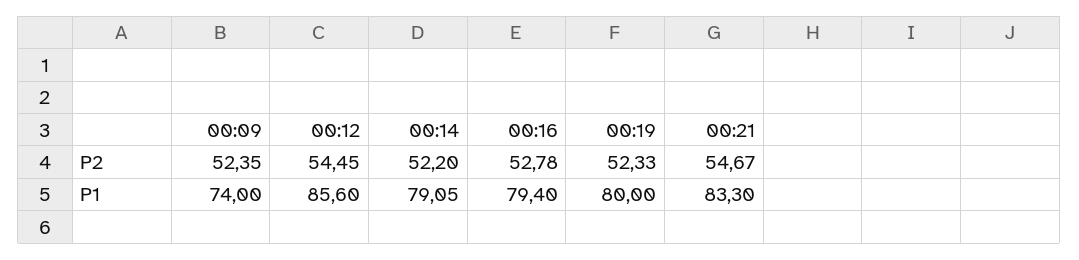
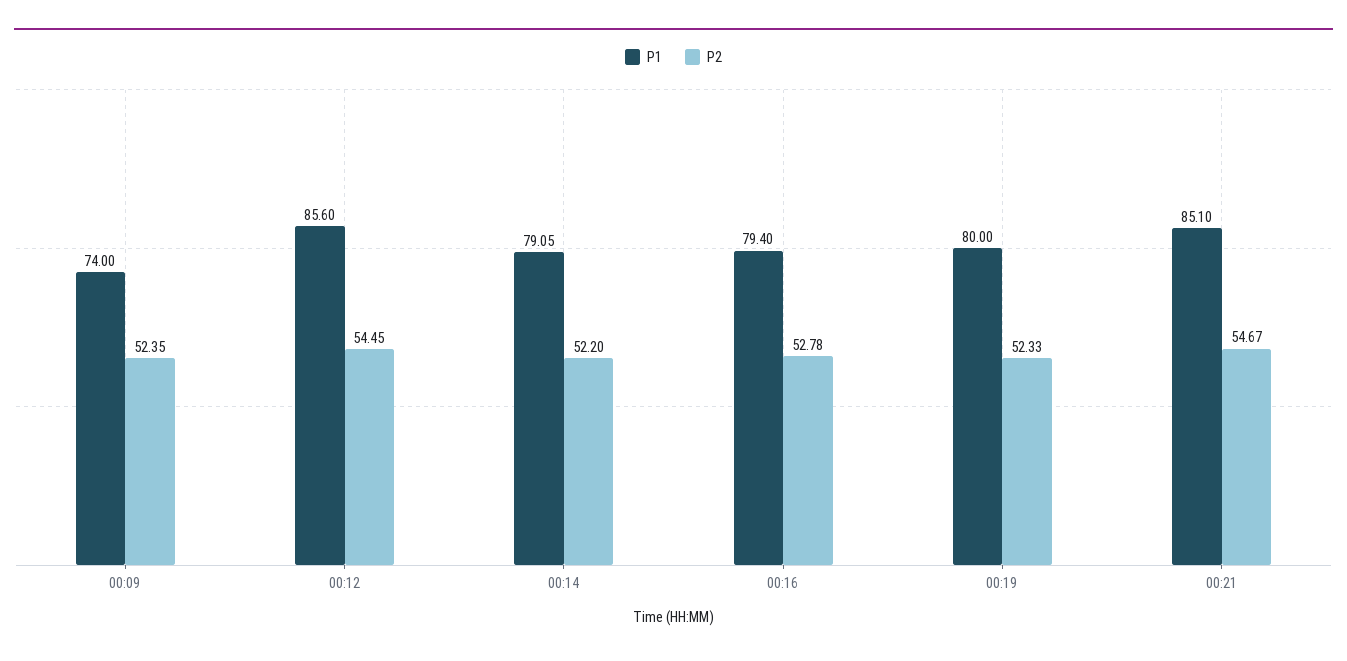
  {
    "P2": {
      "00:09": 52.35,
      "00:12": 54.45,
      "00:14": 52.2,
      "00:16": 52.78,
      "00:19": 52.33,
      "00:21": 54.67
    },
    "P1": {
      "00:09": 74,
      "00:12": 85.6,
      "00:14": 79.05,
      "00:16": 79.4,
      "00:19": 80,
-     "00:21": 83.3
+     "00:21": 85.1
    }
  }

